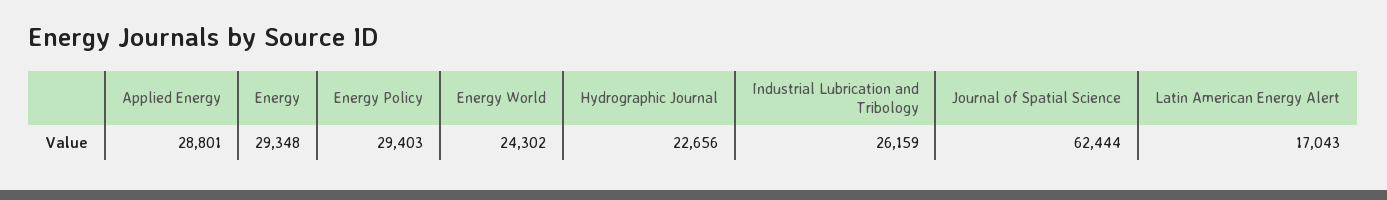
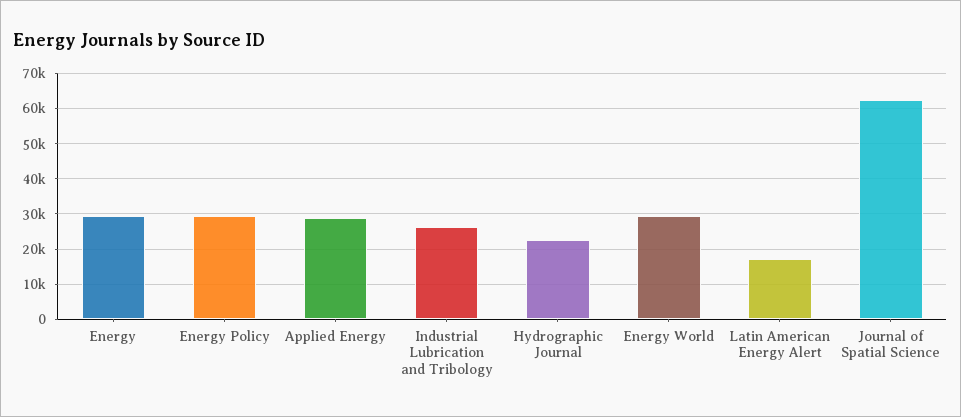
  {
    "Applied Energy": 28801,
    "Energy": 29348,
    "Energy Policy": 29403,
-   "Energy World": 24302,
+   "Energy World": 30000,
    "Hydrographic Journal": 22656,
    "Industrial Lubrication and Tribology": 26159,
    "Journal of Spatial Science": 62444,
    "Latin American Energy Alert": 17043
  }

